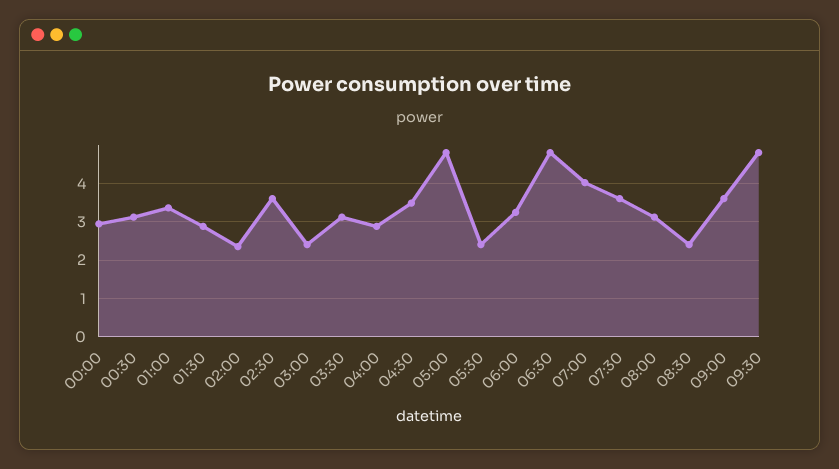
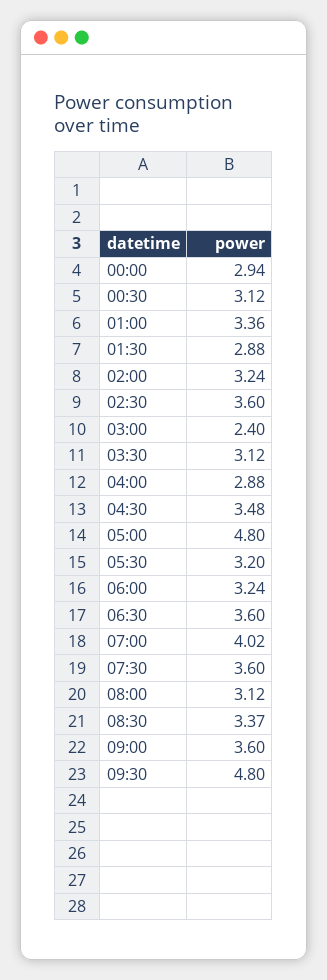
  {
    "00:00": 2.94,
    "00:30": 3.12,
    "01:00": 3.36,
    "01:30": 2.88,
-   "02:00": 2.4,
+   "02:00": 3.24,
    "02:30": 3.6,
    "03:00": 2.4,
    "03:30": 3.12,
    "04:00": 2.88,
    "04:30": 3.48,
    "05:00": 4.8,
-   "05:30": 2.4,
+   "05:30": 3.2,
    "06:00": 3.24,
-   "06:30": 4.8,
+   "06:30": 3.6,
    "07:00": 4.02,
    "07:30": 3.6,
    "08:00": 3.12,
-   "08:30": 2.4,
+   "08:30": 3.37,
    "09:00": 3.6,
    "09:30": 4.8
  }

